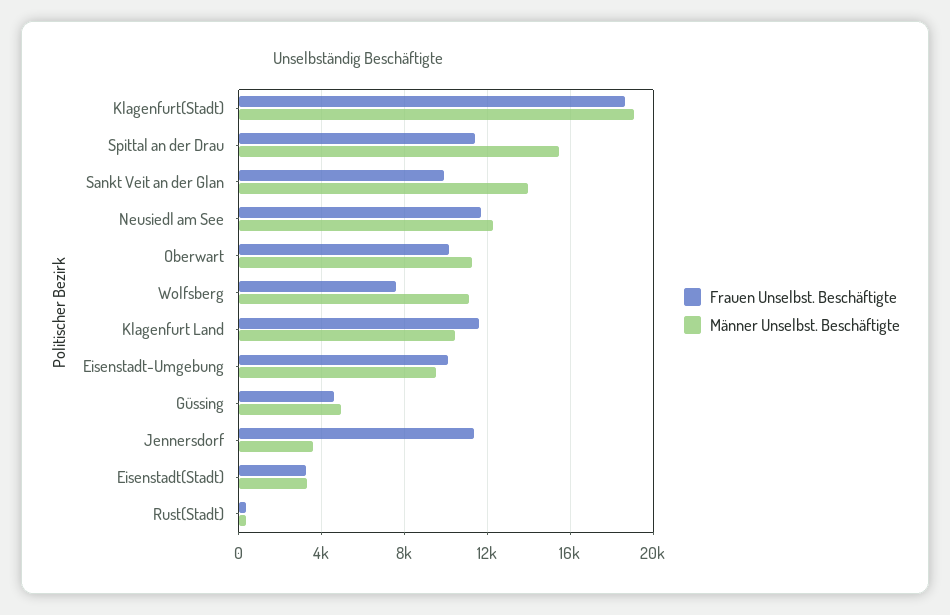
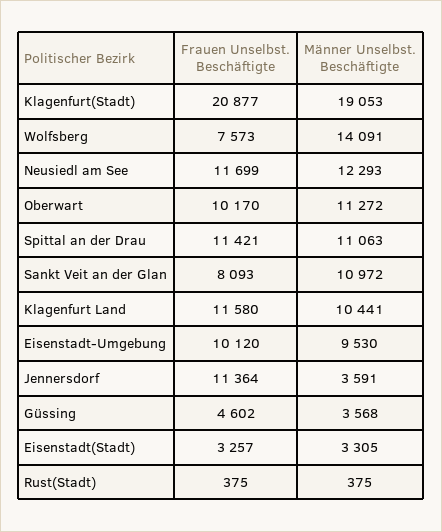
  {
    "Frauen Unselbst. Beschäftigte": {
-     "Klagenfurt(Stadt)": 18500,
+     "Klagenfurt(Stadt)": 20877,
      "Spittal an der Drau": 11421,
-     "Sankt Veit an der Glan": 10000,
+     "Sankt Veit an der Glan": 8093,
      "Neusiedl am See": 11699,
      "Oberwart": 10170,
      "Wolfsberg": 7573,
      "Klagenfurt Land": 11580,
      "Eisenstadt-Umgebung": 10120,
      "Güssing": 4602,
      "Jennersdorf": 11364,
      "Eisenstadt(Stadt)": 3257,
      "Rust(Stadt)": 375
    },
    "Männer Unselbst. Beschäftigte": {
      "Klagenfurt(Stadt)": 19053,
-     "Spittal an der Drau": 15500,
+     "Spittal an der Drau": 11063,
-     "Sankt Veit an der Glan": 14000,
+     "Sankt Veit an der Glan": 10972,
      "Neusiedl am See": 12293,
      "Oberwart": 11272,
-     "Wolfsberg": 11000,
+     "Wolfsberg": 14091,
      "Klagenfurt Land": 10441,
      "Eisenstadt-Umgebung": 9530,
-     "Güssing": 5000,
+     "Güssing": 3568,
      "Jennersdorf": 3591,
      "Eisenstadt(Stadt)": 3305,
      "Rust(Stadt)": 375
    }
  }

